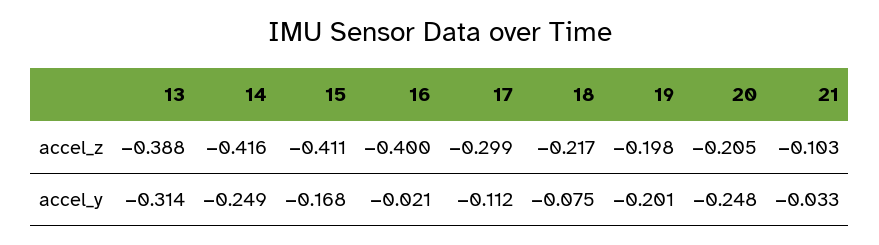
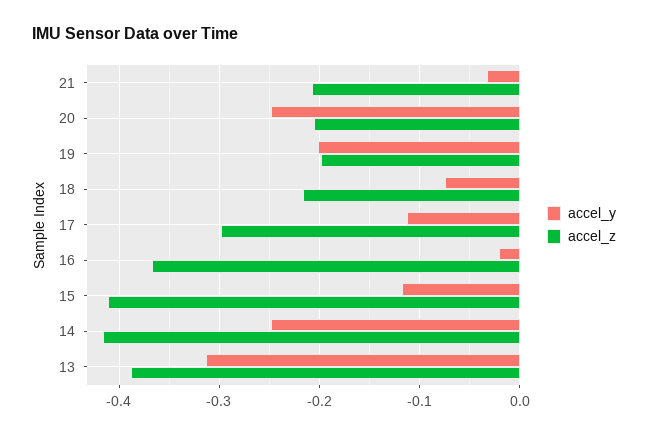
  {
    "accel_z": {
      "13": -0.388,
      "14": -0.416,
      "15": -0.411,
-     "16": -0.4,
+     "16": -0.37,
      "17": -0.299,
      "18": -0.217,
      "19": -0.198,
      "20": -0.205,
-     "21": -0.103
+     "21": -0.21
    },
    "accel_y": {
      "13": -0.314,
      "14": -0.249,
-     "15": -0.168,
+     "15": -0.12,
      "16": -0.021,
      "17": -0.112,
      "18": -0.075,
      "19": -0.201,
      "20": -0.248,
      "21": -0.033
    }
  }

